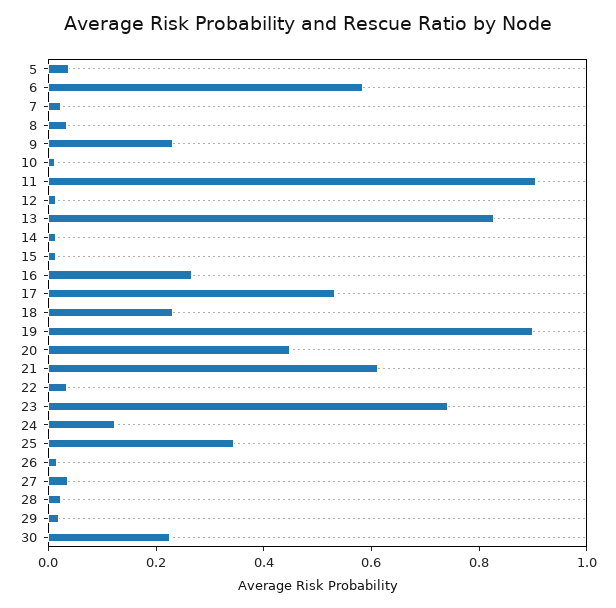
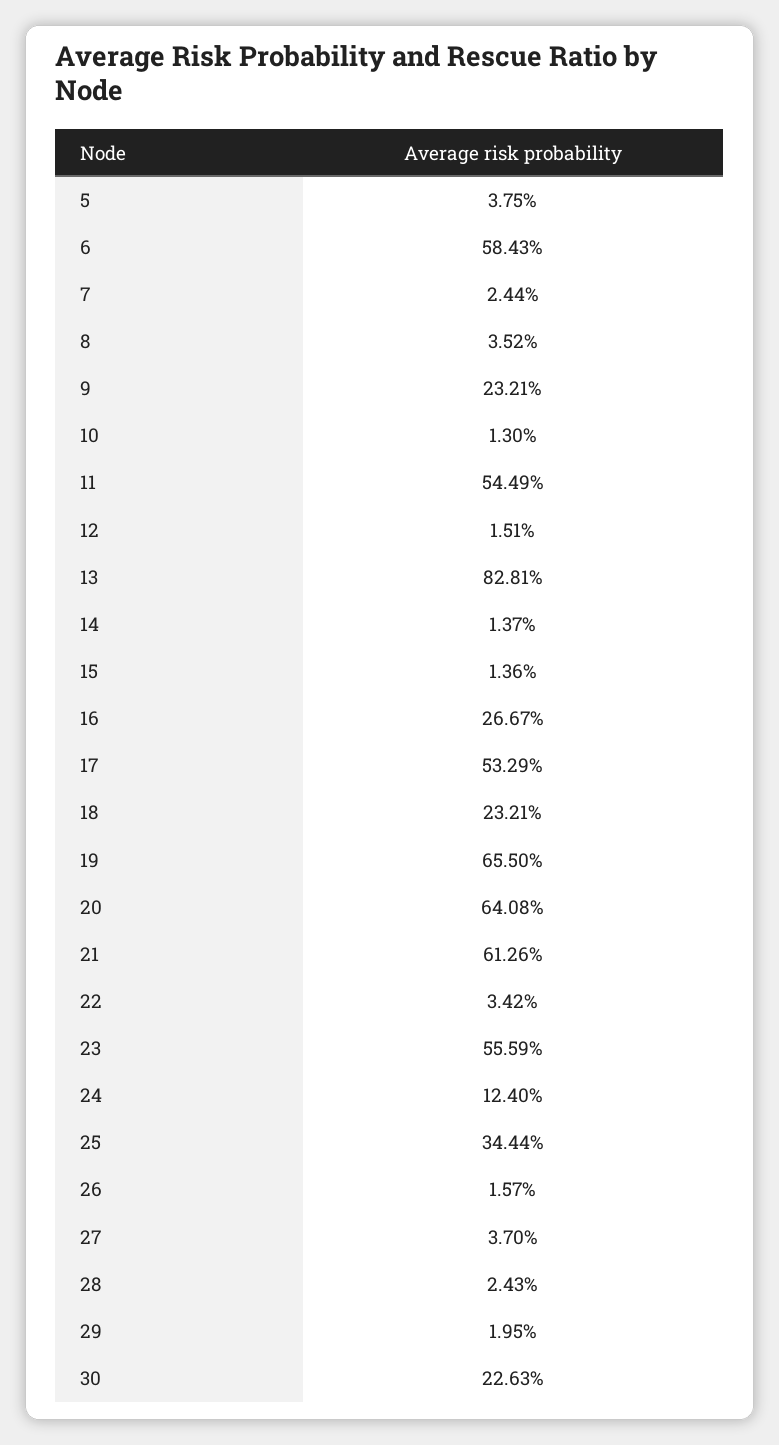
  {
    "5": 0.0375,
    "6": 0.5843,
    "7": 0.0244,
    "8": 0.0352,
    "9": 0.2321,
    "10": 0.013,
-   "11": 0.9,
+   "11": 0.5449,
    "12": 0.0151,
    "13": 0.8281,
    "14": 0.0137,
    "15": 0.0136,
    "16": 0.2667,
    "17": 0.5329,
    "18": 0.2321,
-   "19": 0.9,
+   "19": 0.655,
-   "20": 0.45,
+   "20": 0.6408,
    "21": 0.6126,
    "22": 0.0342,
-   "23": 0.75,
+   "23": 0.5559,
    "24": 0.124,
    "25": 0.3444,
    "26": 0.0157,
    "27": 0.037,
    "28": 0.0243,
    "29": 0.0195,
    "30": 0.2263
  }

